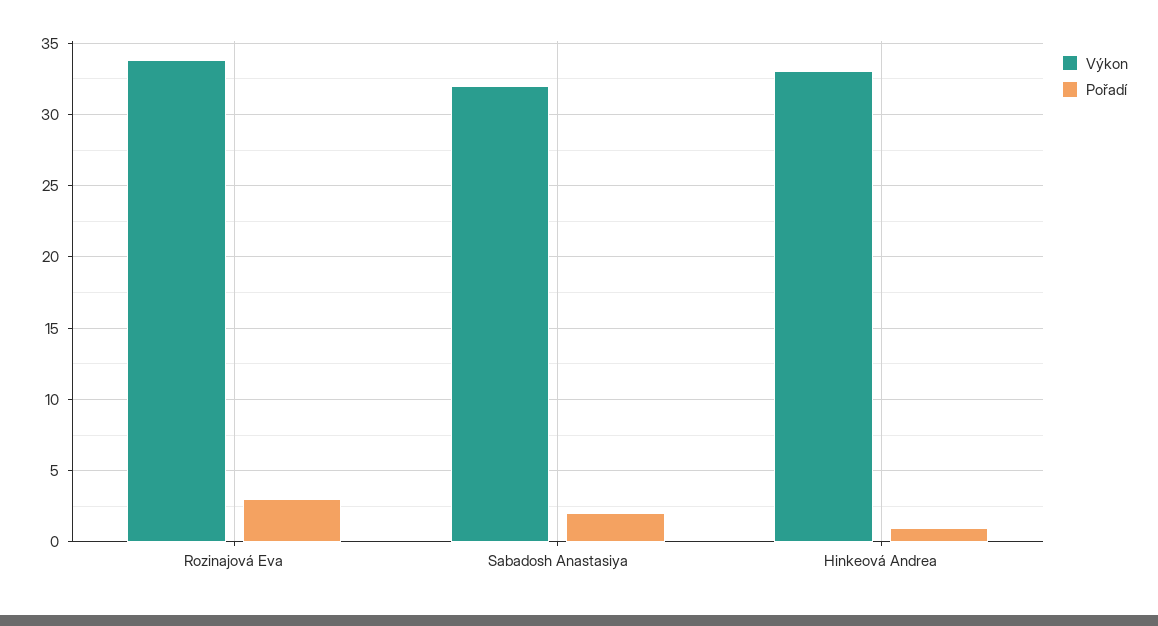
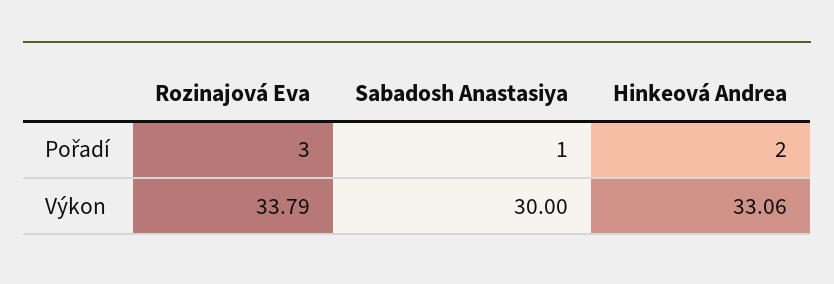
  {
    "Výkon": {
      "Rozinajová Eva": 33.79,
-     "Sabadosh Anastasiya": 32,
+     "Sabadosh Anastasiya": 30,
      "Hinkeová Andrea": 33.06
    },
    "Pořadí": {
      "Rozinajová Eva": 3,
-     "Sabadosh Anastasiya": 2,
+     "Sabadosh Anastasiya": 1,
-     "Hinkeová Andrea": 1
+     "Hinkeová Andrea": 2
    }
  }

